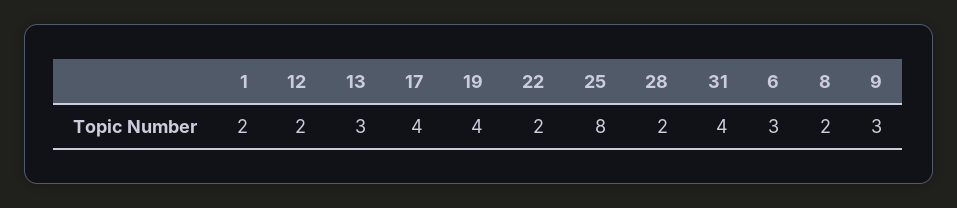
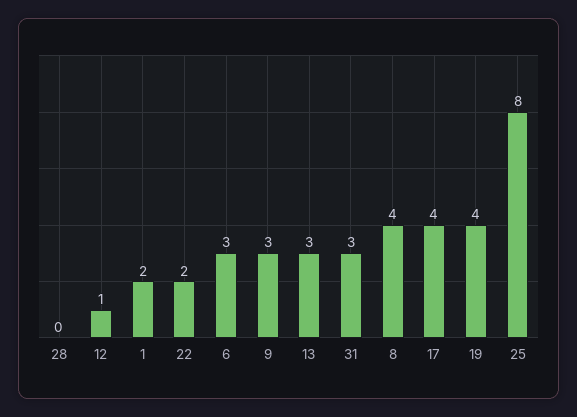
  {
    "1": 2,
-   "12": 2,
+   "12": 1,
    "13": 3,
    "17": 4,
    "19": 4,
    "22": 2,
    "25": 8,
-   "28": 2,
+   "28": 0,
-   "31": 4,
+   "31": 3,
    "6": 3,
-   "8": 2,
+   "8": 4,
    "9": 3
  }

